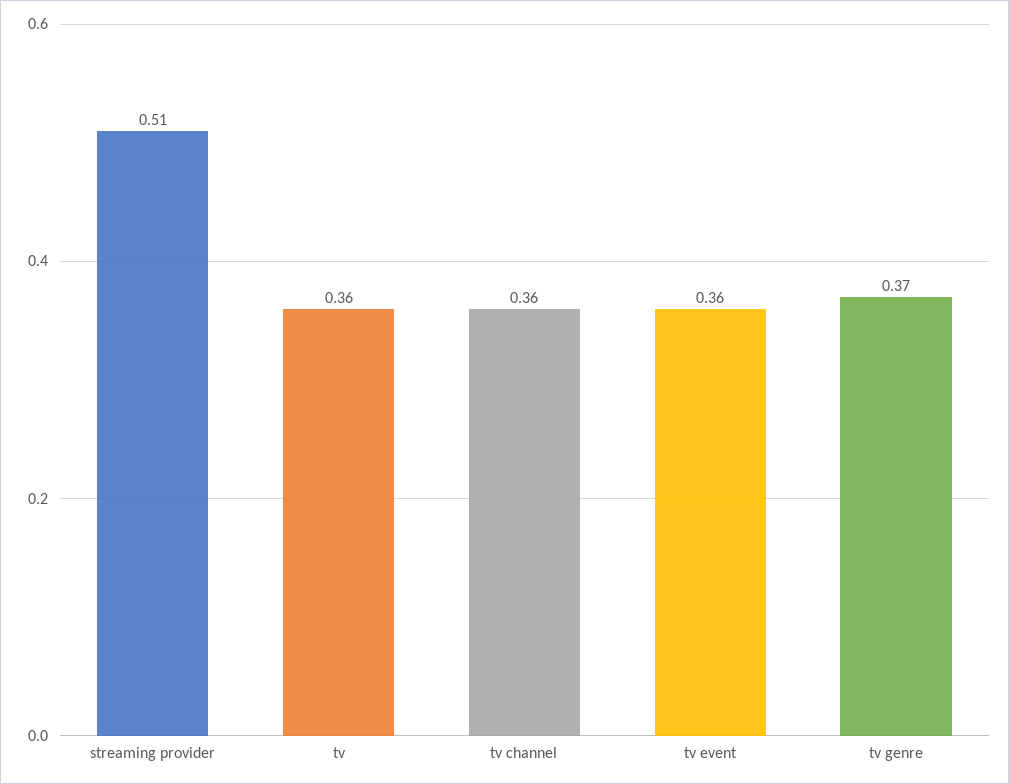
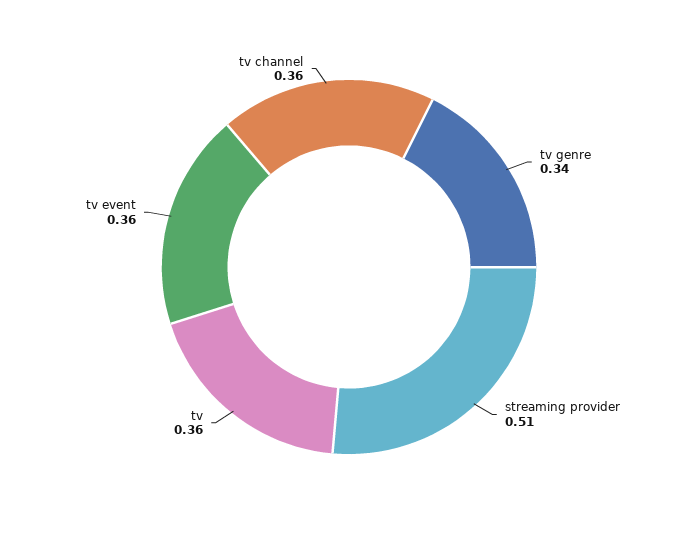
  {
    "streaming provider": 0.51,
    "tv": 0.36,
    "tv channel": 0.36,
    "tv event": 0.36,
-   "tv genre": 0.37
+   "tv genre": 0.34
  }

